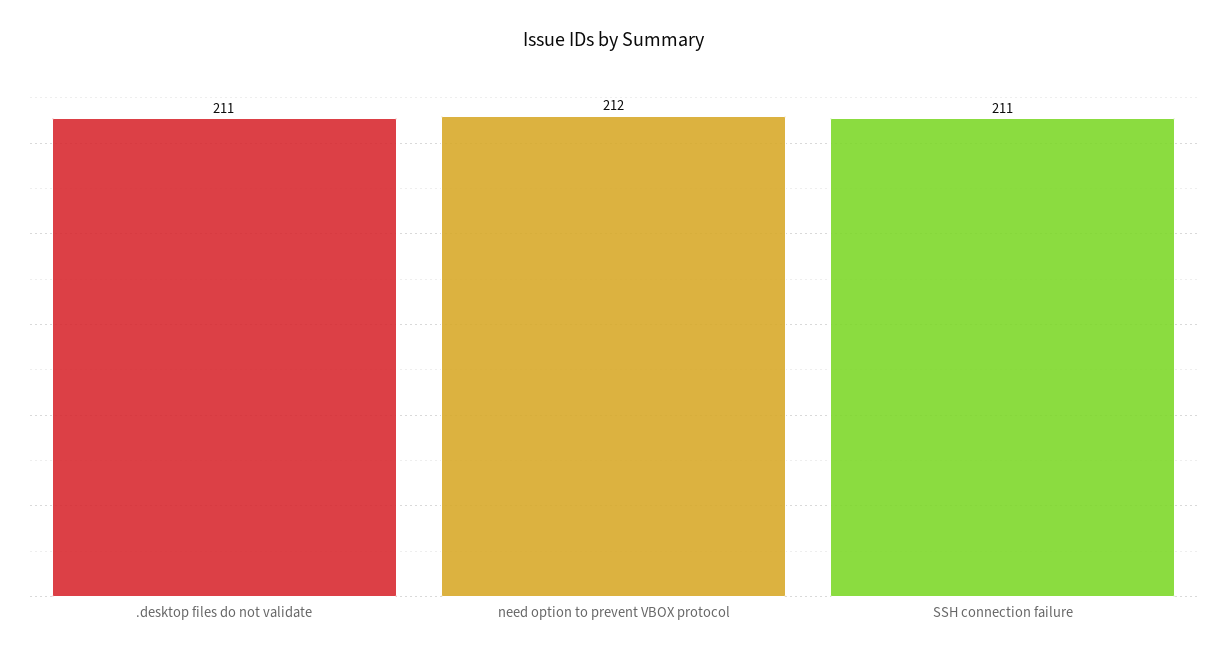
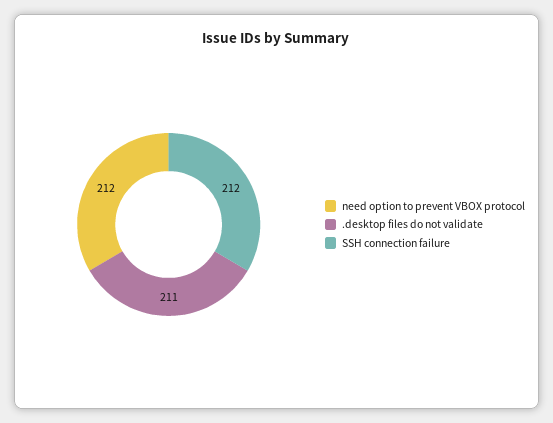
  {
    ".desktop files do not validate": 211,
    "need option to prevent VBOX protocol": 212,
-   "SSH connection failure": 211
+   "SSH connection failure": 212
  }

